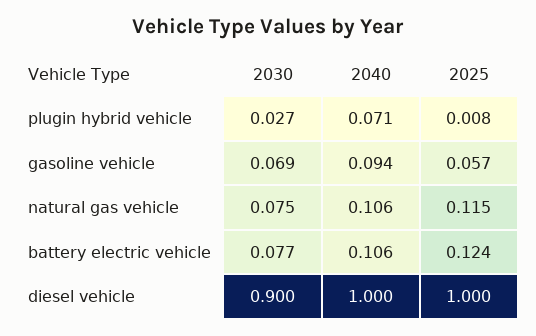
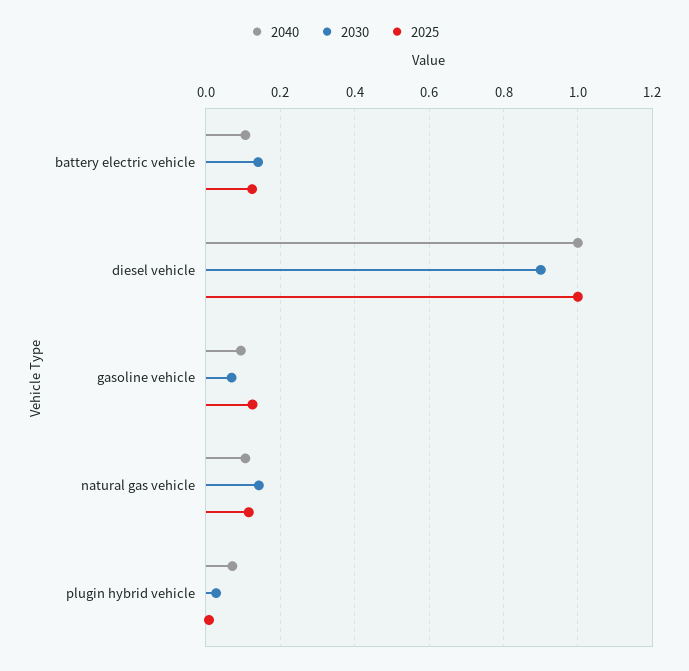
  {
    "2030": {
      "plugin hybrid vehicle": 0.027,
      "gasoline vehicle": 0.069,
-     "natural gas vehicle": 0.075,
+     "natural gas vehicle": 0.14,
-     "battery electric vehicle": 0.077,
+     "battery electric vehicle": 0.14,
      "diesel vehicle": 0.9
    },
    "2040": {
      "plugin hybrid vehicle": 0.071,
      "gasoline vehicle": 0.094,
      "natural gas vehicle": 0.106,
      "battery electric vehicle": 0.106,
      "diesel vehicle": 1
    },
    "2025": {
      "plugin hybrid vehicle": 0.008,
-     "gasoline vehicle": 0.057,
+     "gasoline vehicle": 0.12,
      "natural gas vehicle": 0.115,
      "battery electric vehicle": 0.124,
      "diesel vehicle": 1
    }
  }

